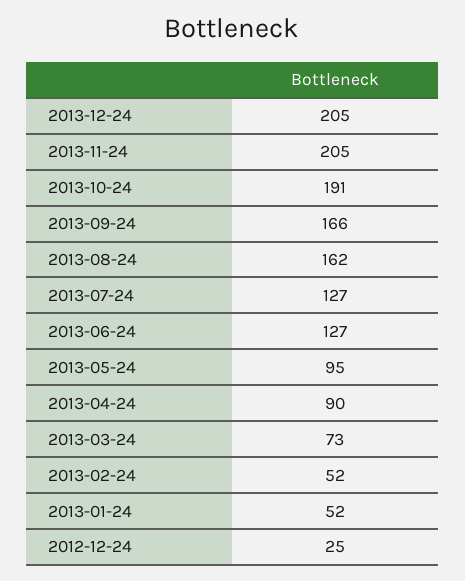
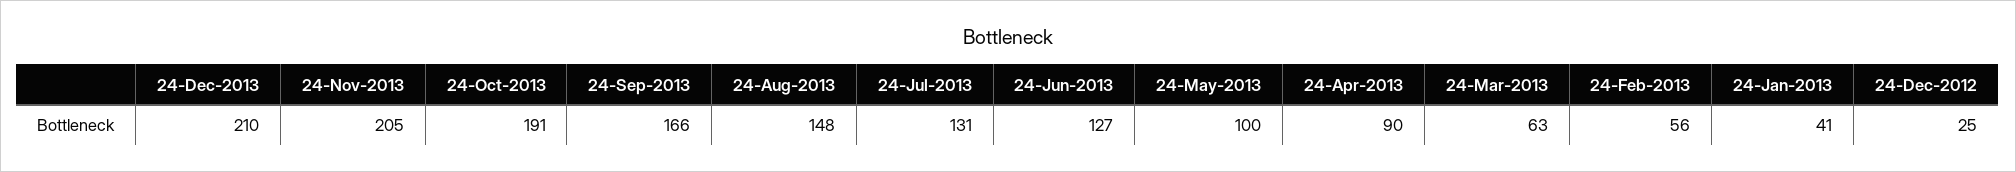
  {
-   "2013-12-24": 205,
+   "2013-12-24": 210,
    "2013-11-24": 205,
    "2013-10-24": 191,
    "2013-09-24": 166,
-   "2013-08-24": 162,
+   "2013-08-24": 148,
-   "2013-07-24": 127,
+   "2013-07-24": 131,
    "2013-06-24": 127,
-   "2013-05-24": 95,
+   "2013-05-24": 100,
    "2013-04-24": 90,
-   "2013-03-24": 73,
+   "2013-03-24": 63,
-   "2013-02-24": 52,
+   "2013-02-24": 56,
-   "2013-01-24": 52,
+   "2013-01-24": 41,
    "2012-12-24": 25
  }

